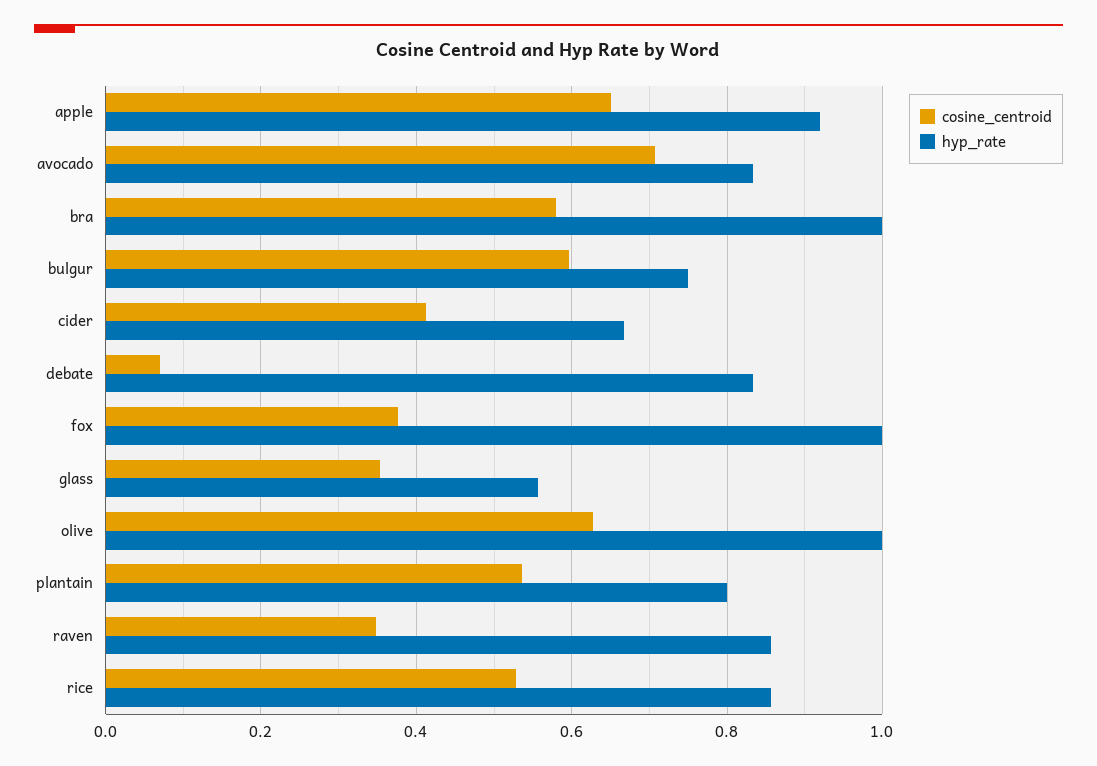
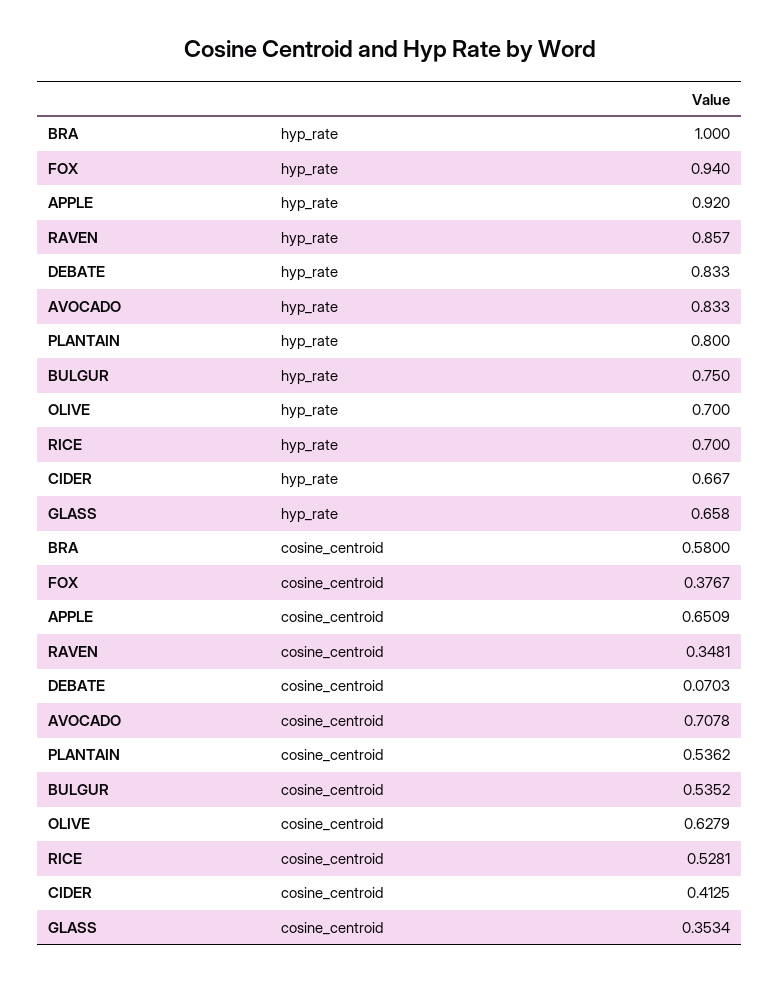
  {
    "cosine_centroid": {
      "apple": 0.6509,
      "avocado": 0.7078,
      "bra": 0.58,
-     "bulgur": 0.6,
+     "bulgur": 0.5352,
      "cider": 0.4125,
      "debate": 0.0703,
      "fox": 0.3767,
      "glass": 0.3534,
      "olive": 0.6279,
      "plantain": 0.5362,
      "raven": 0.3481,
      "rice": 0.5281
    },
    "hyp_rate": {
      "apple": 0.92,
      "avocado": 0.833,
      "bra": 1,
      "bulgur": 0.75,
      "cider": 0.667,
      "debate": 0.833,
-     "fox": 1,
+     "fox": 0.94,
-     "glass": 0.56,
+     "glass": 0.658,
-     "olive": 1,
+     "olive": 0.7,
      "plantain": 0.8,
      "raven": 0.857,
-     "rice": 0.86
+     "rice": 0.7
    }
  }

